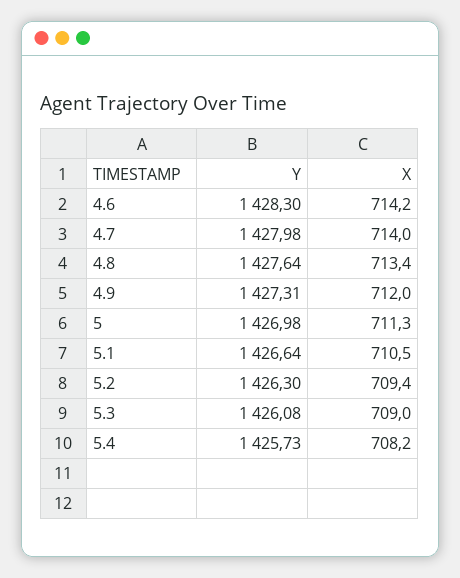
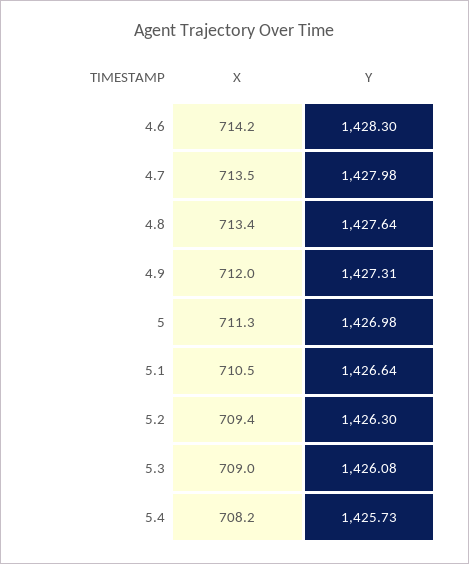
  {
    "Y": {
      "4.6": 1428.3,
      "4.7": 1427.98,
      "4.8": 1427.64,
      "4.9": 1427.31,
      "5": 1426.98,
      "5.1": 1426.64,
      "5.2": 1426.3,
      "5.3": 1426.08,
      "5.4": 1425.73
    },
    "X": {
      "4.6": 714.2,
-     "4.7": 714,
+     "4.7": 713.5,
      "4.8": 713.4,
      "4.9": 712,
      "5": 711.3,
      "5.1": 710.5,
      "5.2": 709.4,
      "5.3": 709,
      "5.4": 708.2
    }
  }

